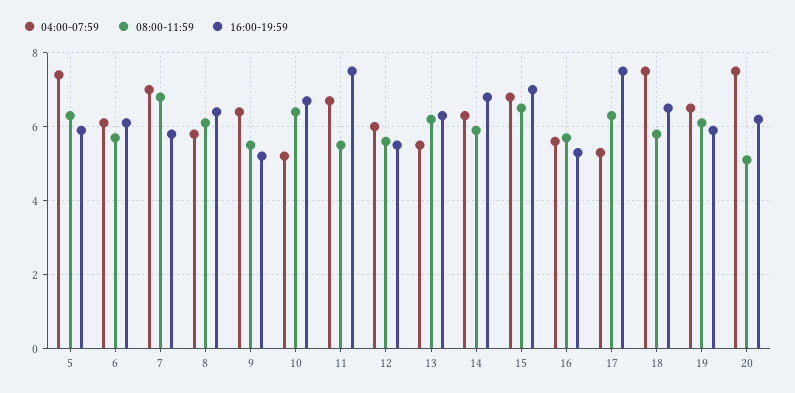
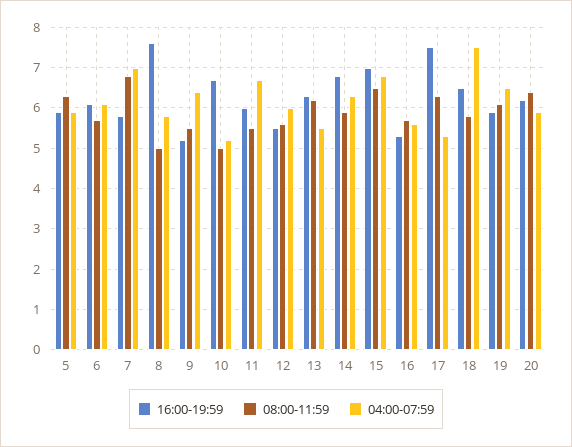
  {
    "04:00-07:59": {
-     "5": 7.5,
+     "5": 6,
      "6": 6,
      "7": 7,
      "8": 6,
      "9": 6.5,
      "10": 5,
      "11": 6.5,
      "12": 6,
      "13": 5.5,
      "14": 6.5,
      "15": 7,
      "16": 5.5,
      "17": 5.5,
      "18": 7.5,
      "19": 6.5,
-     "20": 7.5
+     "20": 6
    },
    "08:00-11:59": {
      "5": 6.5,
      "6": 5.5,
      "7": 7,
-     "8": 6,
+     "8": 5,
      "9": 5.5,
-     "10": 6.5,
+     "10": 5,
      "11": 5.5,
      "12": 5.5,
      "13": 6,
      "14": 6,
      "15": 6.5,
      "16": 5.5,
      "17": 6.5,
      "18": 6,
      "19": 6,
-     "20": 5
+     "20": 6.5
    },
    "16:00-19:59": {
      "5": 6,
      "6": 6,
      "7": 6,
-     "8": 6.5,
+     "8": 7.5,
      "9": 5,
      "10": 6.5,
-     "11": 7.5,
+     "11": 6,
      "12": 5.5,
      "13": 6.5,
      "14": 7,
      "15": 7,
      "16": 5.5,
      "17": 7.5,
      "18": 6.5,
      "19": 6,
      "20": 6
    }
  }

